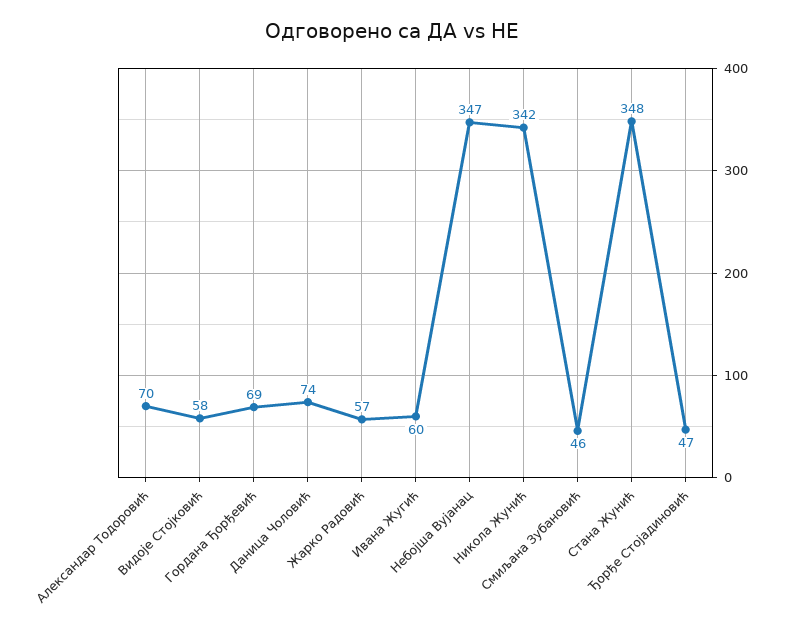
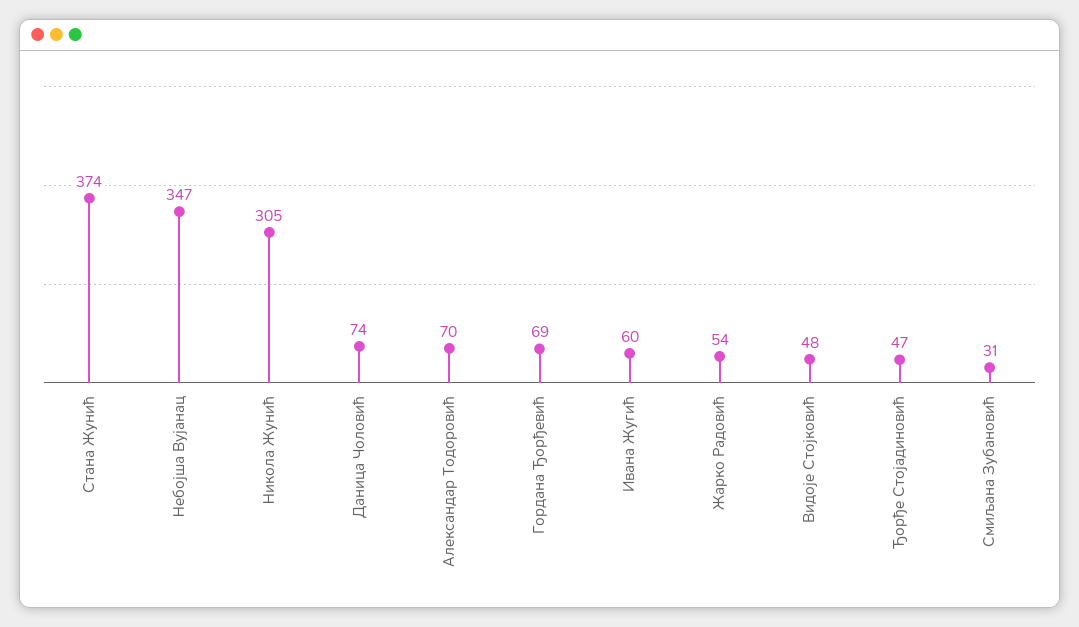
  {
    "Александар Тодоровић": 70,
-   "Видоје Стојковић": 58,
+   "Видоје Стојковић": 48,
    "Гордана Ђорђевић": 69,
    "Даница Чоловић": 74,
-   "Жарко Радовић": 57,
+   "Жарко Радовић": 54,
    "Ивана Жугић": 60,
    "Небојша Вујанац": 347,
-   "Никола Жунић": 342,
+   "Никола Жунић": 305,
-   "Смиљана Зубановић": 46,
+   "Смиљана Зубановић": 31,
-   "Стана Жунић": 348,
+   "Стана Жунић": 374,
    "Ђорђе Стојадиновић": 47
  }

